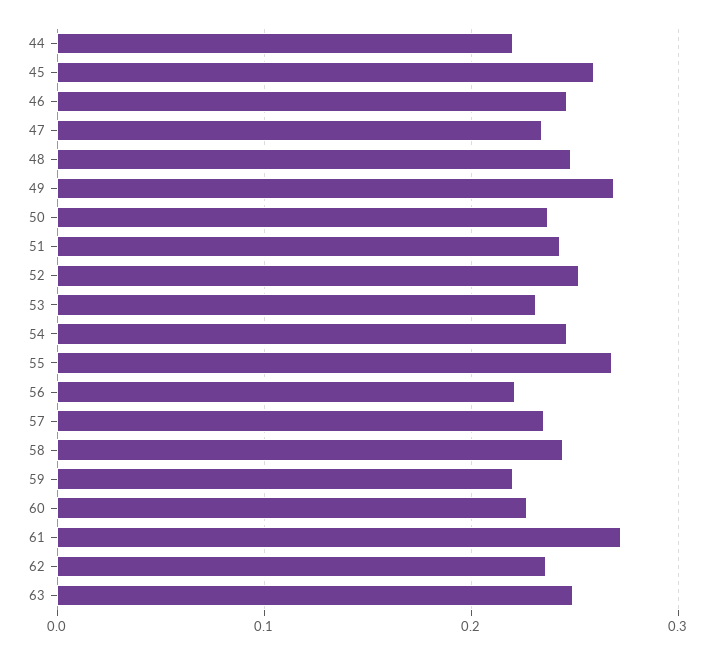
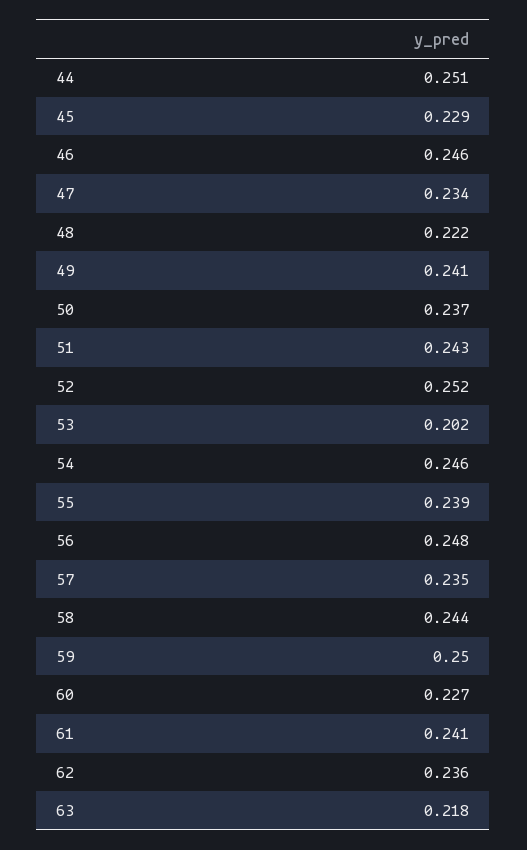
  {
-   "44": 0.22,
+   "44": 0.251,
-   "45": 0.26,
+   "45": 0.229,
    "46": 0.246,
    "47": 0.234,
-   "48": 0.25,
+   "48": 0.222,
-   "49": 0.27,
+   "49": 0.241,
    "50": 0.237,
    "51": 0.243,
    "52": 0.252,
-   "53": 0.23,
+   "53": 0.202,
    "54": 0.246,
-   "55": 0.27,
+   "55": 0.239,
-   "56": 0.22,
+   "56": 0.248,
    "57": 0.235,
    "58": 0.244,
-   "59": 0.22,
+   "59": 0.25,
    "60": 0.227,
-   "61": 0.27,
+   "61": 0.241,
    "62": 0.236,
-   "63": 0.25
+   "63": 0.218
  }

